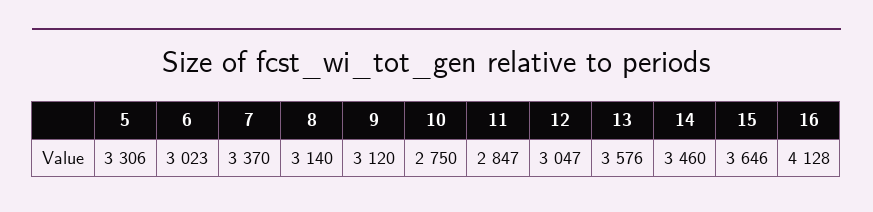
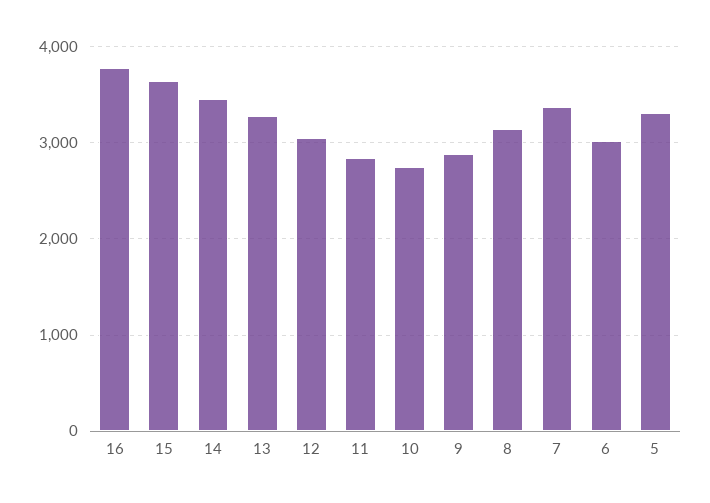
  {
    "5": 3306,
    "6": 3023,
    "7": 3370,
    "8": 3140,
-   "9": 3120,
+   "9": 2900,
    "10": 2750,
    "11": 2847,
    "12": 3047,
-   "13": 3576,
+   "13": 3300,
    "14": 3460,
    "15": 3646,
-   "16": 4128
+   "16": 3800
  }

